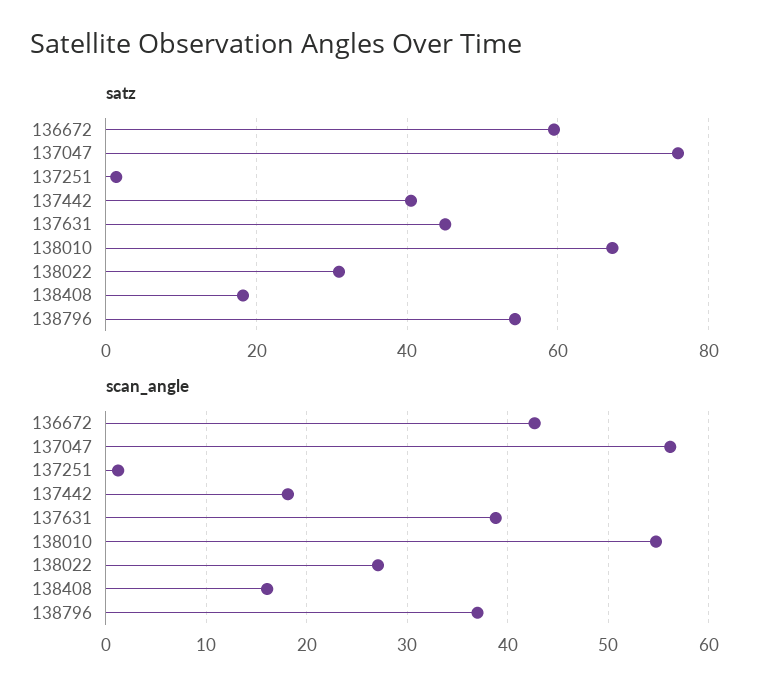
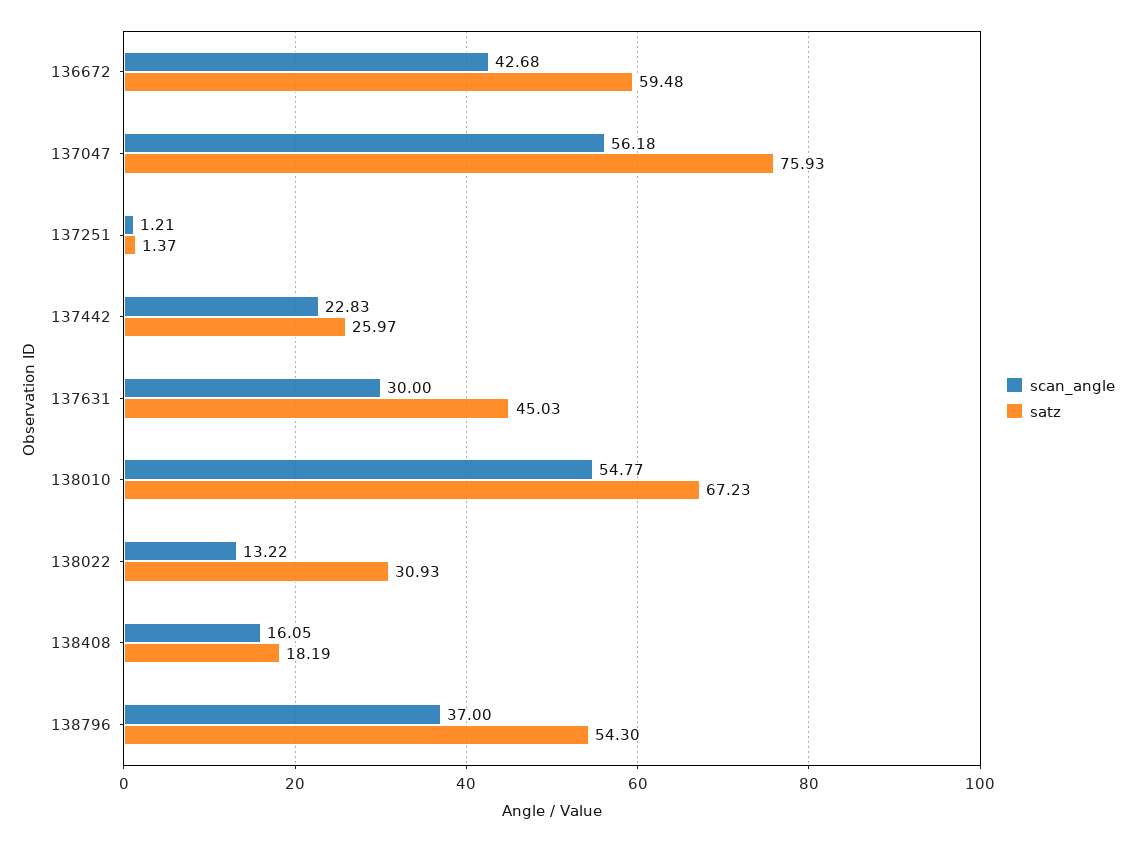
  {
    "satz": {
      "136672": 59.48,
      "137047": 75.93,
      "137251": 1.37,
-     "137442": 40,
+     "137442": 25.97,
      "137631": 45.03,
      "138010": 67.23,
      "138022": 30.93,
      "138408": 18.19,
      "138796": 54.3
    },
    "scan_angle": {
      "136672": 42.68,
      "137047": 56.18,
      "137251": 1.21,
-     "137442": 18,
+     "137442": 22.83,
-     "137631": 39,
+     "137631": 30,
      "138010": 54.77,
-     "138022": 27,
+     "138022": 13.22,
      "138408": 16.05,
      "138796": 37
    }
  }

